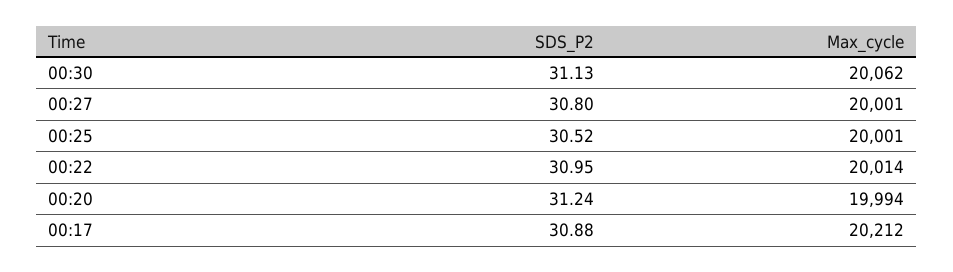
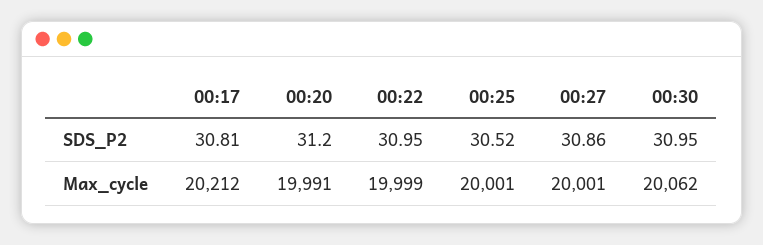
  {
    "SDS_P2": {
-     "00:30": 31.13,
+     "00:30": 30.95,
-     "00:27": 30.8,
+     "00:27": 30.86,
      "00:25": 30.52,
      "00:22": 30.95,
-     "00:20": 31.24,
+     "00:20": 31.2,
-     "00:17": 30.88
+     "00:17": 30.81
    },
    "Max_cycle": {
      "00:30": 20062,
      "00:27": 20001,
      "00:25": 20001,
-     "00:22": 20014,
+     "00:22": 19999,
-     "00:20": 19994,
+     "00:20": 19991,
      "00:17": 20212
    }
  }

